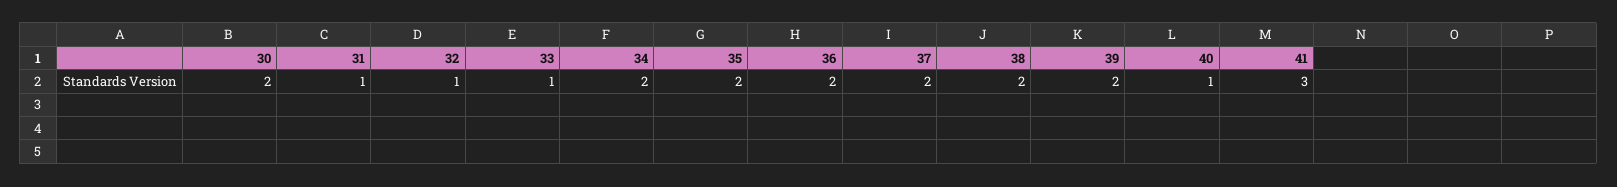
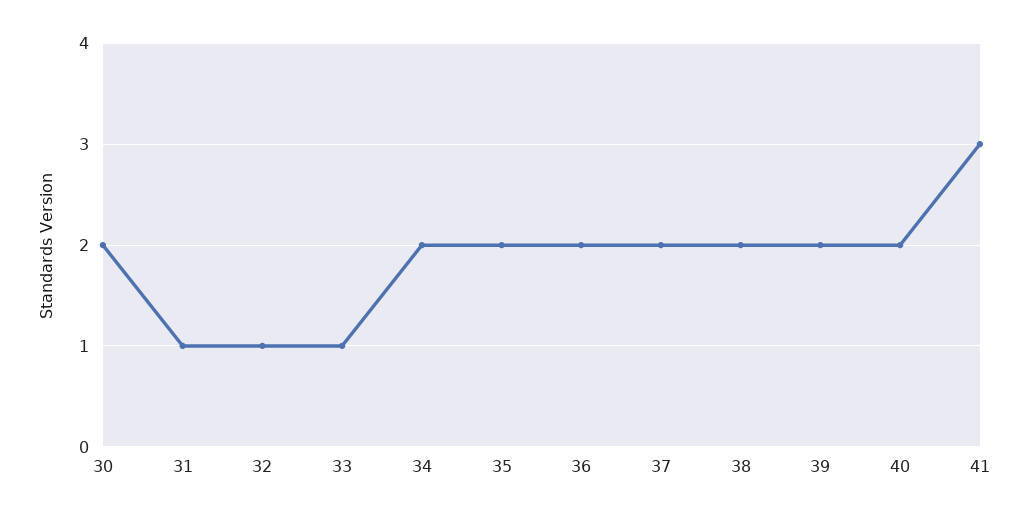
  {
    "30": 2,
    "31": 1,
    "32": 1,
    "33": 1,
    "34": 2,
    "35": 2,
    "36": 2,
    "37": 2,
    "38": 2,
    "39": 2,
-   "40": 1,
+   "40": 2,
    "41": 3
  }

